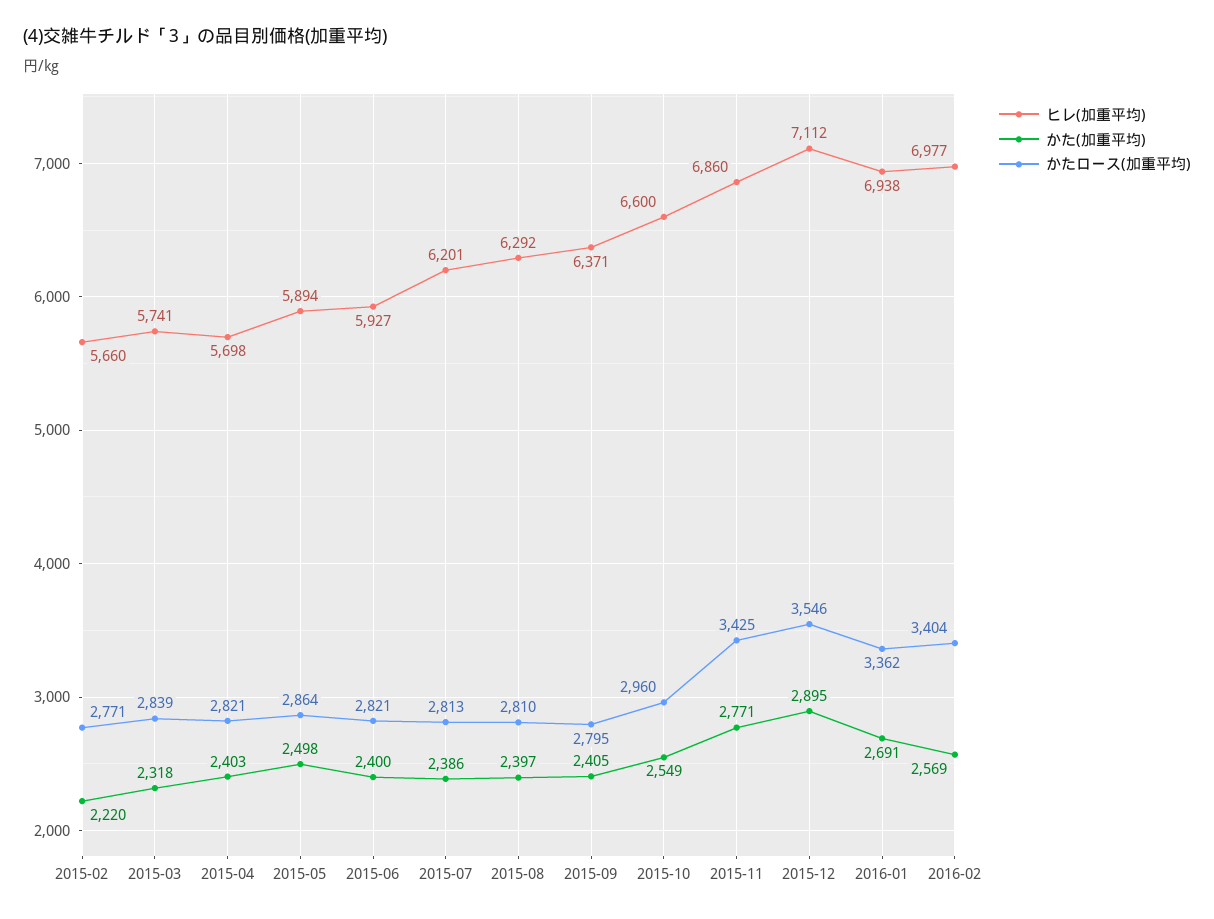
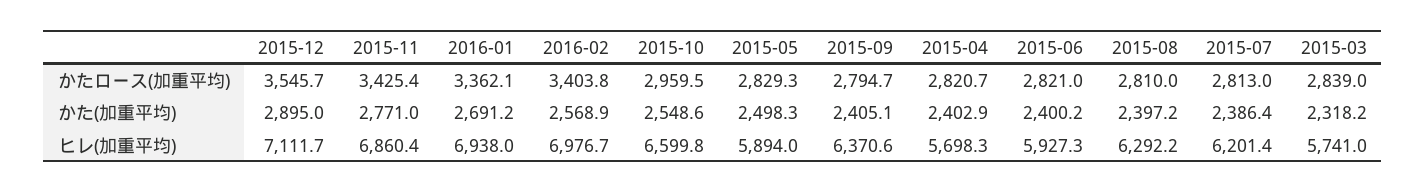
  {
    "ヒレ(加重平均)": {
-     "2015-02": 5660,
      "2015-03": 5741,
      "2015-04": 5698.3,
      "2015-05": 5894,
      "2015-06": 5927.3,
      "2015-07": 6201.4,
      "2015-08": 6292.2,
      "2015-09": 6370.6,
      "2015-10": 6599.8,
      "2015-11": 6860.4,
      "2015-12": 7111.7,
      "2016-01": 6938,
      "2016-02": 6976.7
    },
    "かた(加重平均)": {
-     "2015-02": 2220,
      "2015-03": 2318.2,
      "2015-04": 2402.9,
      "2015-05": 2498.3,
      "2015-06": 2400.2,
      "2015-07": 2386.4,
      "2015-08": 2397.2,
      "2015-09": 2405.1,
      "2015-10": 2548.6,
      "2015-11": 2771,
      "2015-12": 2895,
      "2016-01": 2691.2,
      "2016-02": 2568.9
    },
    "かたロース(加重平均)": {
-     "2015-02": 2771,
      "2015-03": 2839,
      "2015-04": 2820.7,
-     "2015-05": 2864,
+     "2015-05": 2829.3,
      "2015-06": 2821,
      "2015-07": 2813,
      "2015-08": 2810,
      "2015-09": 2794.7,
      "2015-10": 2959.5,
      "2015-11": 3425.4,
      "2015-12": 3545.7,
      "2016-01": 3362.1,
      "2016-02": 3403.8
    }
  }

